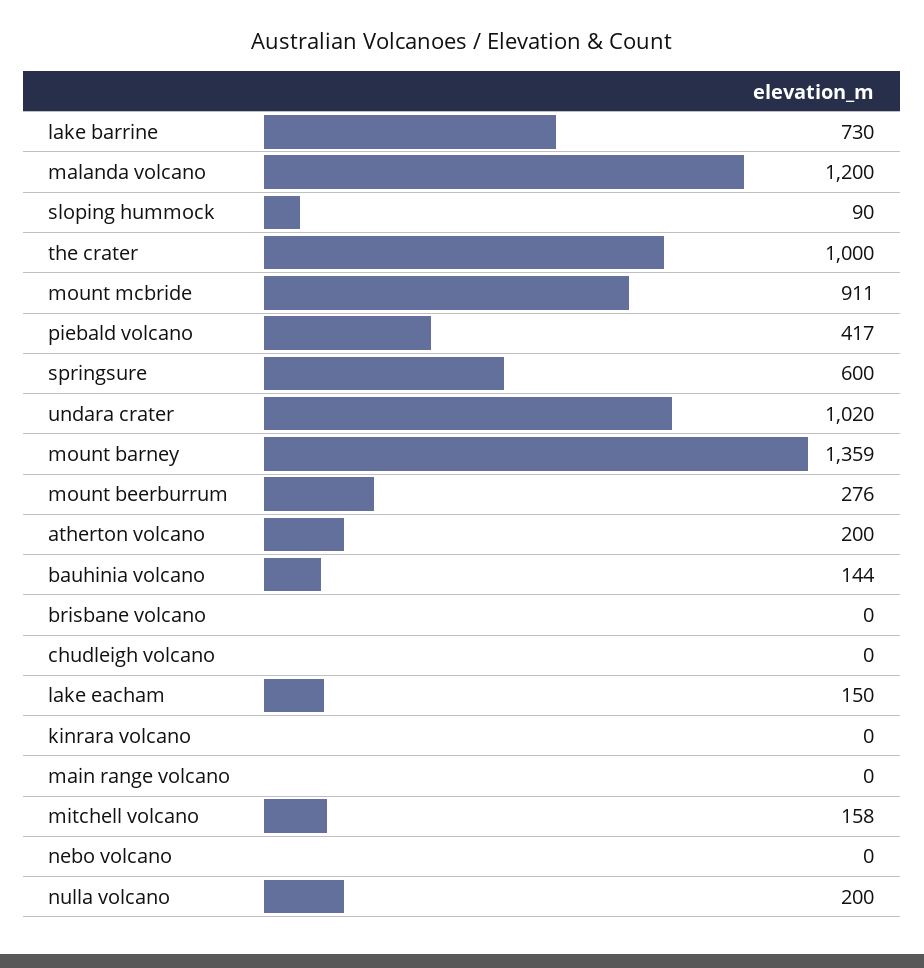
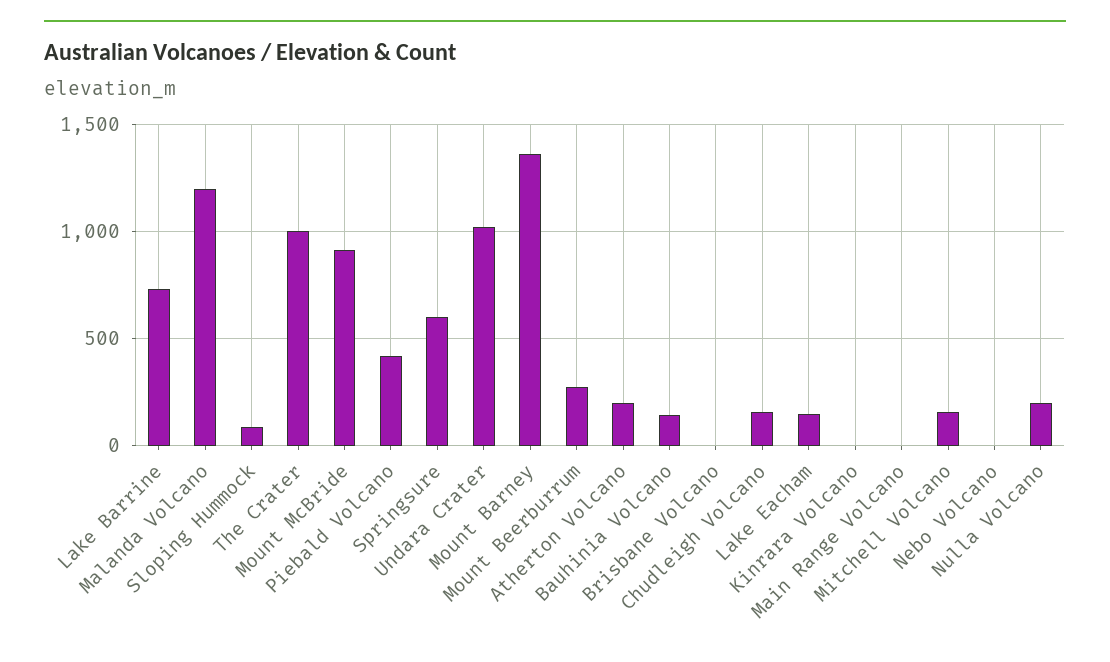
  {
    "lake barrine": 730,
    "malanda volcano": 1200,
    "sloping hummock": 90,
    "the crater": 1000,
    "mount mcbride": 911,
    "piebald volcano": 417,
    "springsure": 600,
    "undara crater": 1020,
    "mount barney": 1359,
    "mount beerburrum": 276,
    "atherton volcano": 200,
    "bauhinia volcano": 144,
    "brisbane volcano": 0,
-   "chudleigh volcano": 0,
+   "chudleigh volcano": 150,
    "lake eacham": 150,
    "kinrara volcano": 0,
    "main range volcano": 0,
    "mitchell volcano": 158,
    "nebo volcano": 0,
    "nulla volcano": 200
  }

